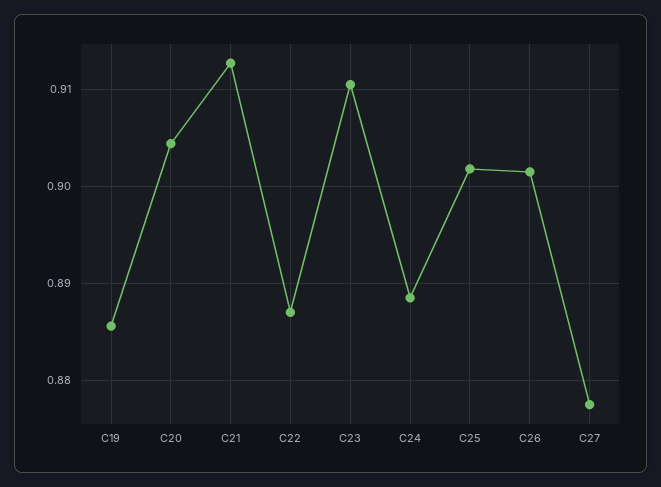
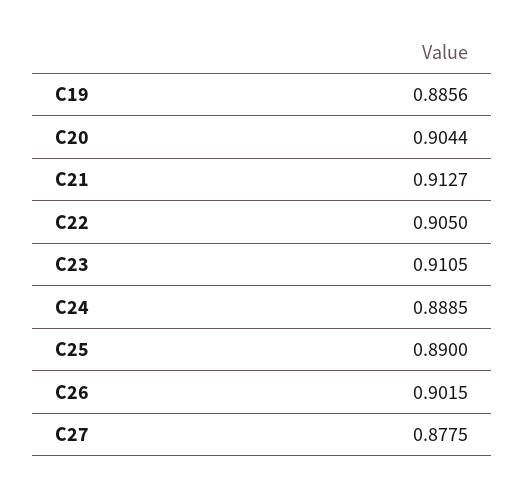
  {
    "C19": 0.8856,
    "C20": 0.9044,
    "C21": 0.9127,
-   "C22": 0.887,
+   "C22": 0.905,
    "C23": 0.9105,
    "C24": 0.8885,
-   "C25": 0.902,
+   "C25": 0.89,
    "C26": 0.9015,
    "C27": 0.8775
  }

